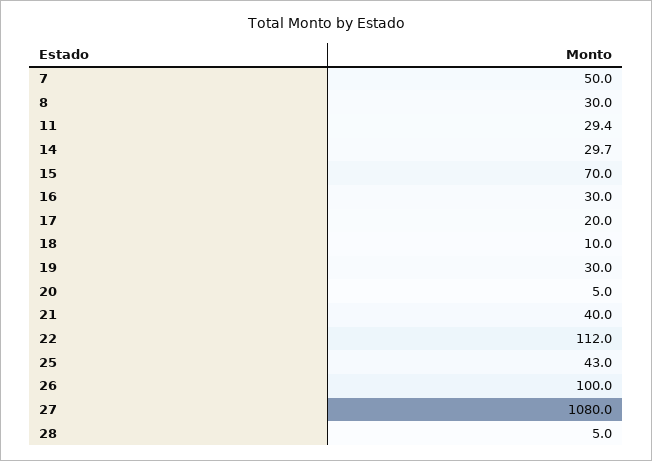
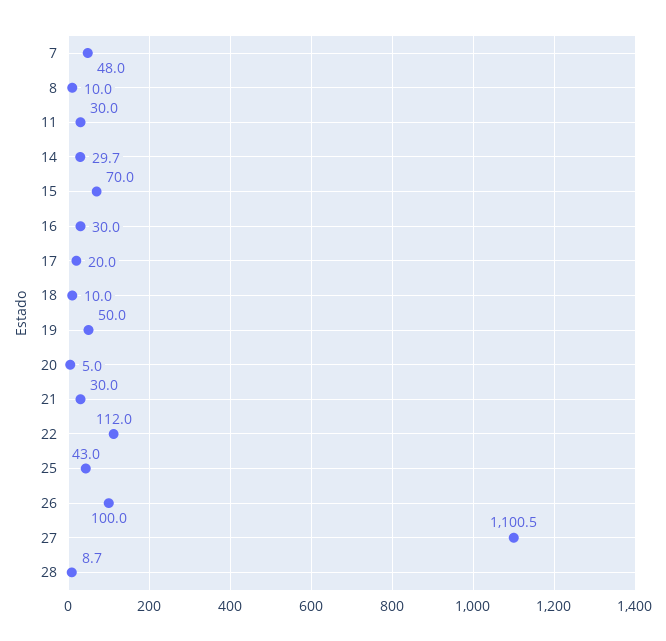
  {
-   "7": 50,
+   "7": 48,
-   "8": 30,
+   "8": 10,
-   "11": 29.4,
+   "11": 30,
    "14": 29.7,
    "15": 70,
    "16": 30,
    "17": 20,
    "18": 10,
-   "19": 30,
+   "19": 50,
    "20": 5,
-   "21": 40,
+   "21": 30,
    "22": 112,
    "25": 43,
    "26": 100,
-   "27": 1080,
+   "27": 1100.5,
-   "28": 5
+   "28": 8.7
  }

